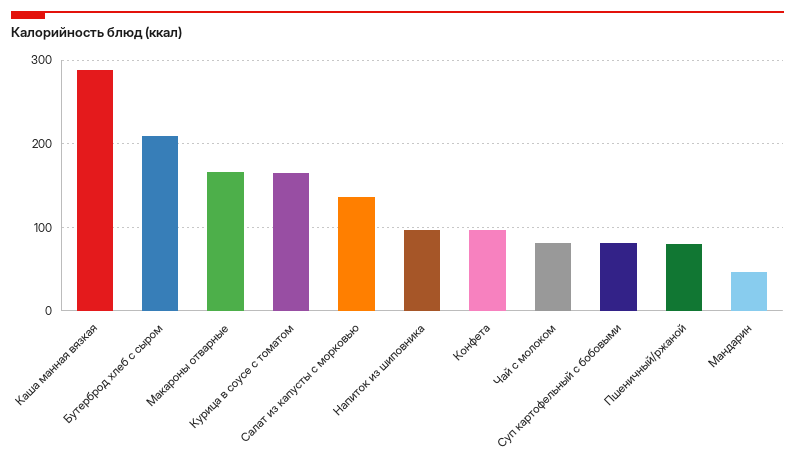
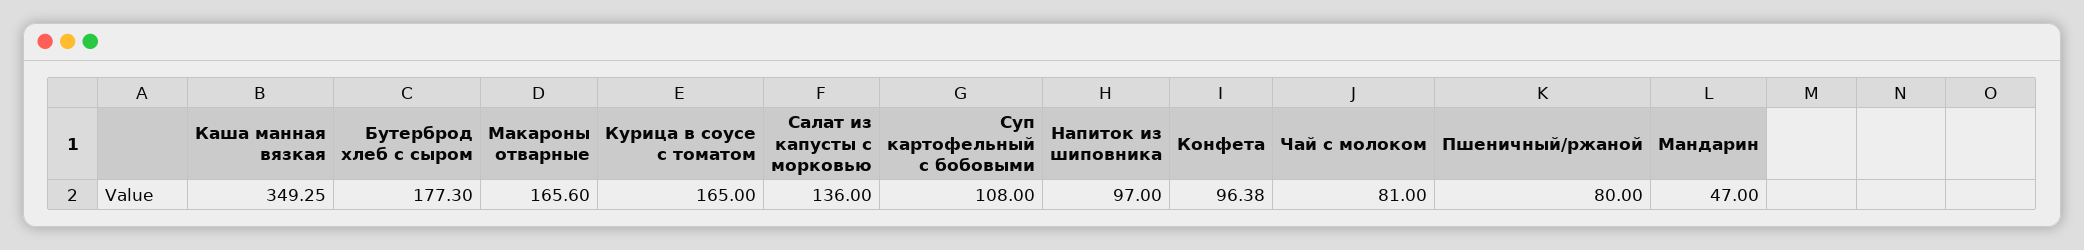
  {
-   "Каша манная вязкая": 290,
+   "Каша манная вязкая": 349.25,
-   "Бутерброд хлеб с сыром": 210,
+   "Бутерброд хлеб с сыром": 177.3,
    "Макароны отварные": 165.6,
    "Курица в соусе с томатом": 165,
    "Салат из капусты с морковью": 136,
    "Напиток из шиповника": 97,
    "Конфета": 96.38,
    "Чай с молоком": 81,
-   "Суп картофельный с бобовыми": 80,
+   "Суп картофельный с бобовыми": 108,
    "Пшеничный/ржаной": 80,
    "Мандарин": 47
  }

